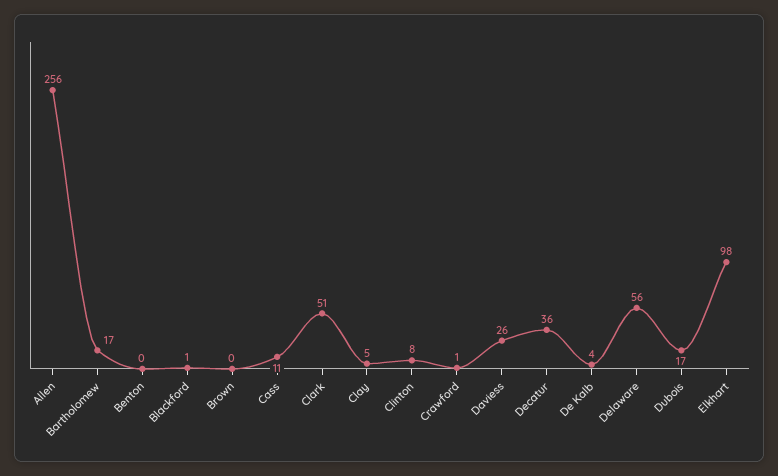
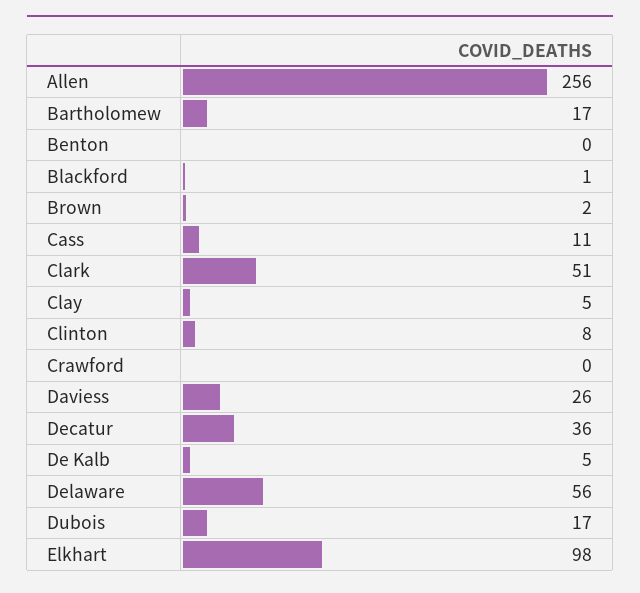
  {
    "Allen": 256,
    "Bartholomew": 17,
    "Benton": 0,
    "Blackford": 1,
-   "Brown": 0,
+   "Brown": 2,
    "Cass": 11,
    "Clark": 51,
    "Clay": 5,
    "Clinton": 8,
-   "Crawford": 1,
+   "Crawford": 0,
    "Daviess": 26,
    "Decatur": 36,
-   "De Kalb": 4,
+   "De Kalb": 5,
    "Delaware": 56,
    "Dubois": 17,
    "Elkhart": 98
  }

